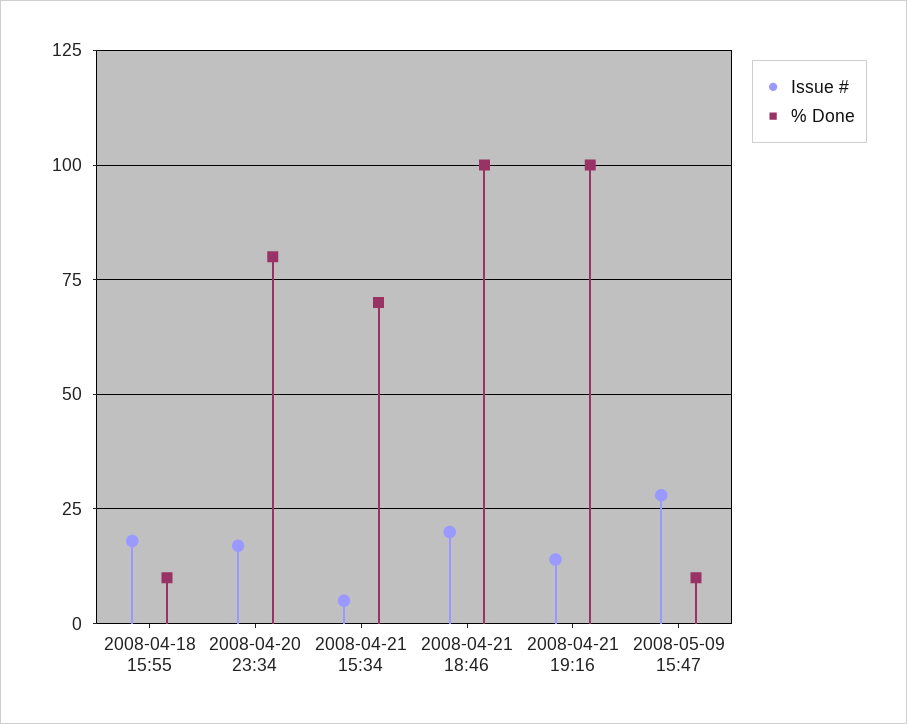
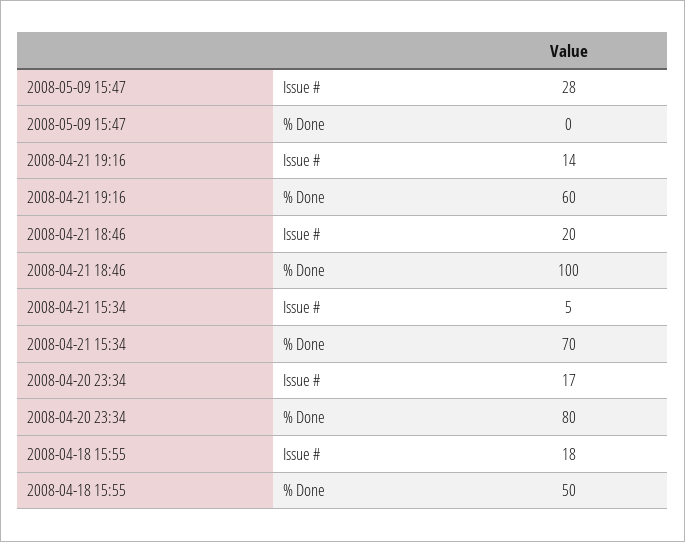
  {
    "Issue #": {
      "2008-04-18 15:55": 18,
      "2008-04-20 23:34": 17,
      "2008-04-21 15:34": 5,
      "2008-04-21 18:46": 20,
      "2008-04-21 19:16": 14,
      "2008-05-09 15:47": 28
    },
    "% Done": {
-     "2008-04-18 15:55": 10,
+     "2008-04-18 15:55": 50,
      "2008-04-20 23:34": 80,
      "2008-04-21 15:34": 70,
      "2008-04-21 18:46": 100,
-     "2008-04-21 19:16": 100,
+     "2008-04-21 19:16": 60,
-     "2008-05-09 15:47": 10
+     "2008-05-09 15:47": 0
    }
  }

